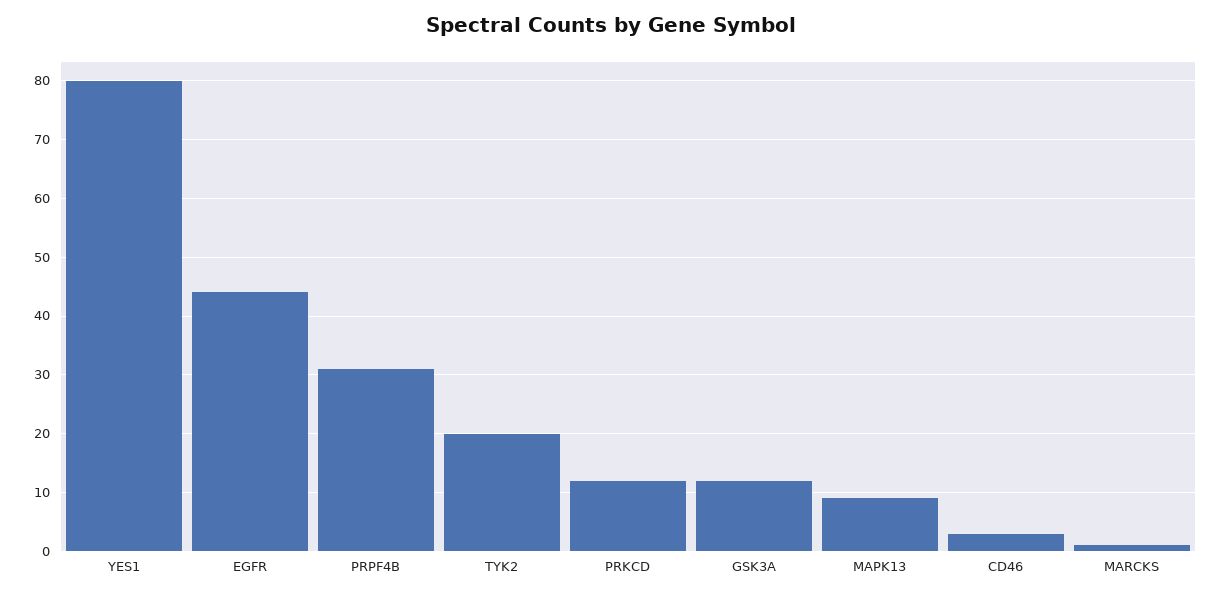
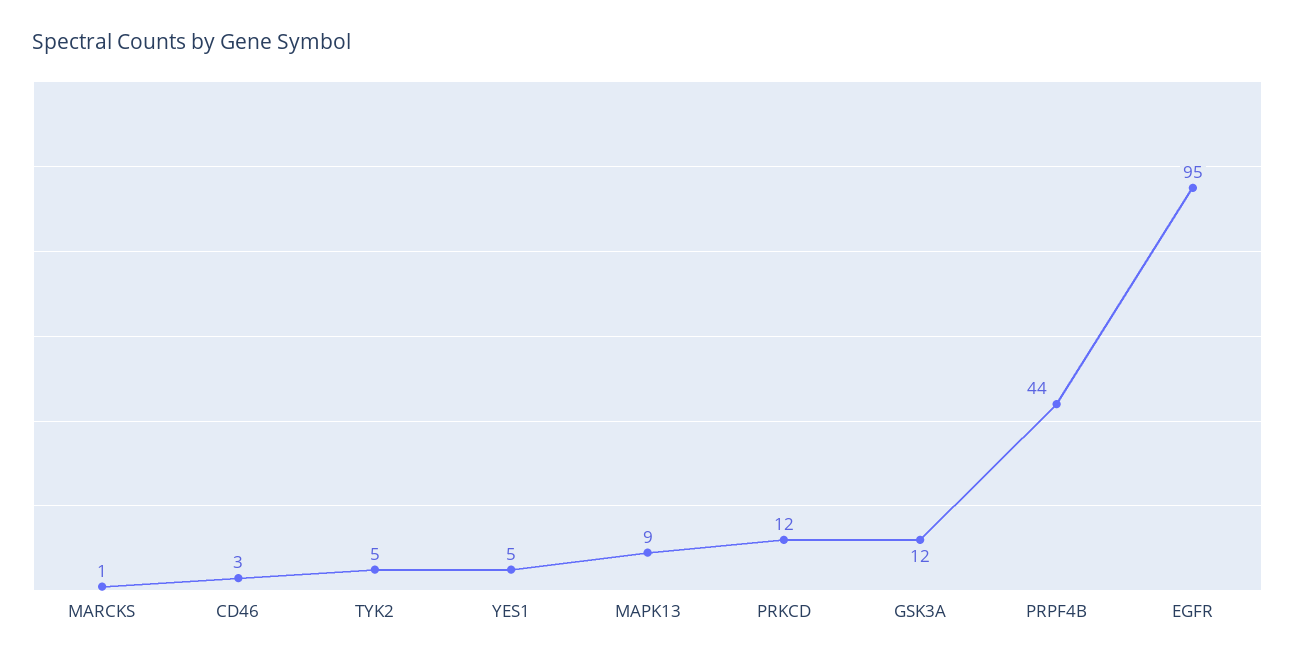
  {
-   "YES1": 80,
+   "YES1": 5,
-   "EGFR": 45,
+   "EGFR": 95,
-   "PRPF4B": 30,
+   "PRPF4B": 44,
-   "TYK2": 20,
+   "TYK2": 5,
    "PRKCD": 12,
    "GSK3A": 12,
    "MAPK13": 9,
    "CD46": 3,
    "MARCKS": 1
  }

